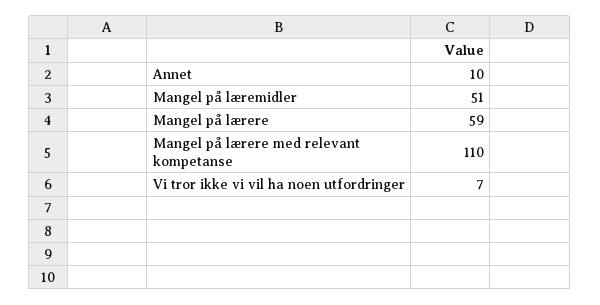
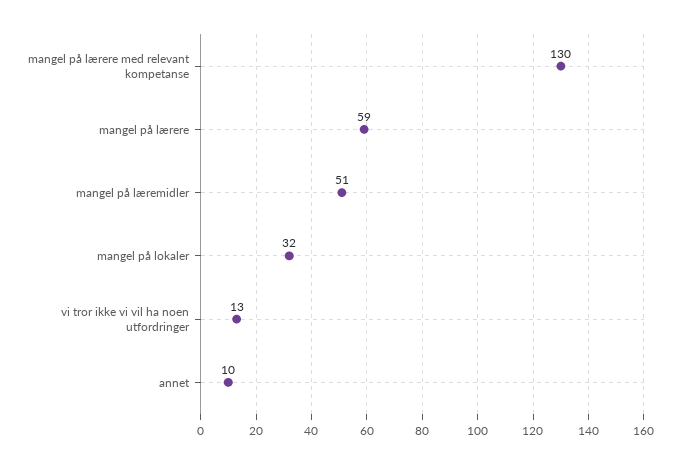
  {
    "Annet": 10,
    "Mangel på læremidler": 51,
    "Mangel på lærere": 59,
-   "Mangel på lærere med relevant kompetanse": 110,
+   "Mangel på lærere med relevant kompetanse": 130,
-   "Vi tror ikke vi vil ha noen utfordringer": 7
+   "Vi tror ikke vi vil ha noen utfordringer": 13,
+   "mangel på lokaler": 32
  }

